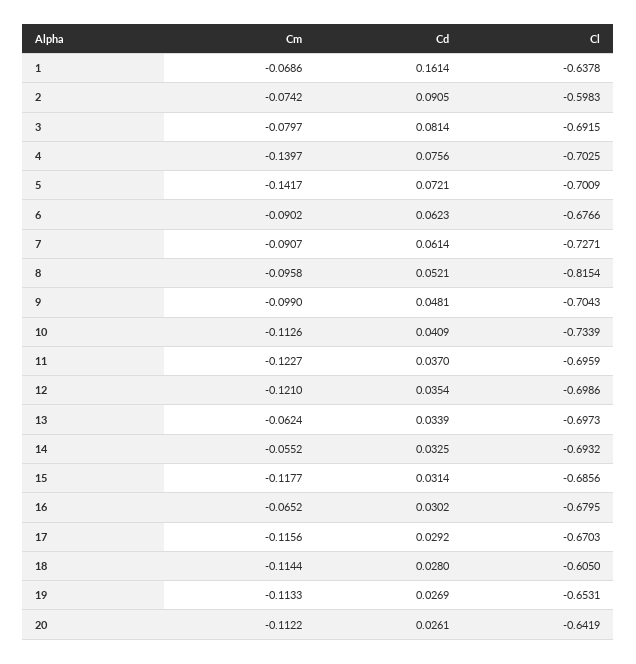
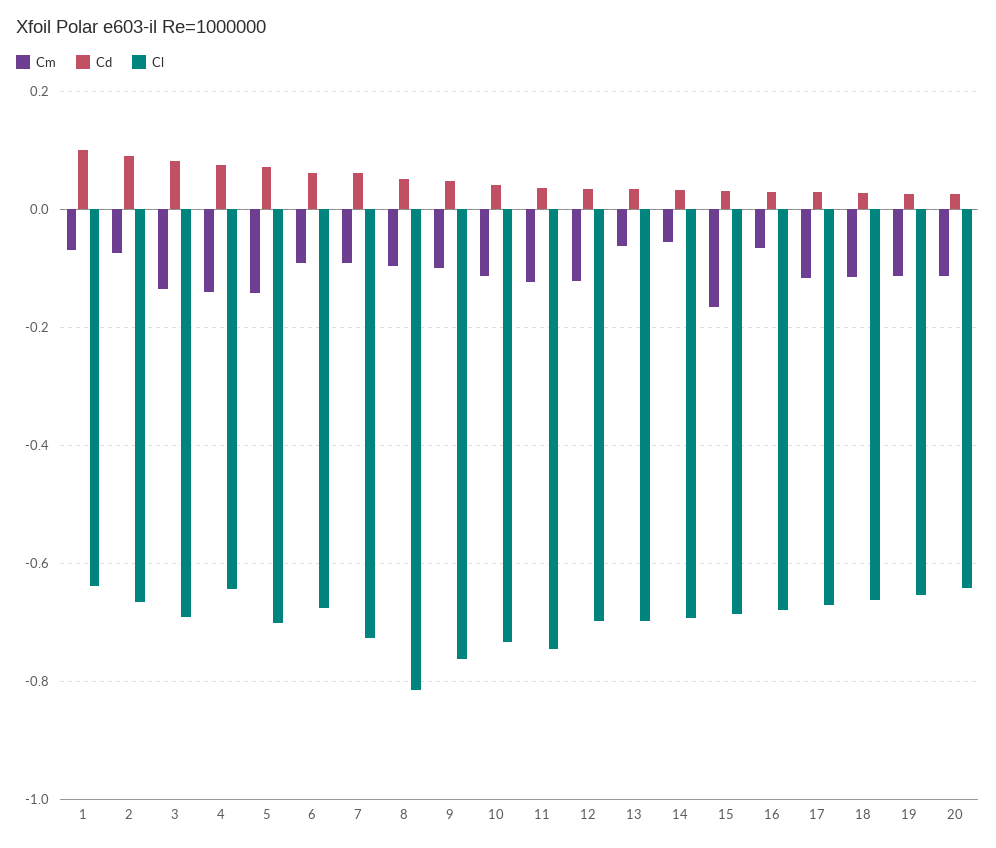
  {
    "Cm": {
      "1": -0.0686,
      "2": -0.0742,
-     "3": -0.0797,
+     "3": -0.14,
      "4": -0.1397,
      "5": -0.1417,
      "6": -0.0902,
      "7": -0.0907,
      "8": -0.0958,
      "9": -0.099,
      "10": -0.1126,
      "11": -0.1227,
      "12": -0.121,
      "13": -0.0624,
      "14": -0.0552,
-     "15": -0.1177,
+     "15": -0.16,
      "16": -0.0652,
      "17": -0.1156,
      "18": -0.1144,
      "19": -0.1133,
      "20": -0.1122
    },
    "Cd": {
-     "1": 0.1614,
+     "1": 0.1,
      "2": 0.0905,
      "3": 0.0814,
      "4": 0.0756,
      "5": 0.0721,
      "6": 0.0623,
      "7": 0.0614,
      "8": 0.0521,
      "9": 0.0481,
      "10": 0.0409,
      "11": 0.037,
      "12": 0.0354,
      "13": 0.0339,
      "14": 0.0325,
      "15": 0.0314,
      "16": 0.0302,
      "17": 0.0292,
      "18": 0.028,
      "19": 0.0269,
      "20": 0.0261
    },
    "Cl": {
      "1": -0.6378,
-     "2": -0.5983,
+     "2": -0.66,
      "3": -0.6915,
-     "4": -0.7025,
+     "4": -0.64,
      "5": -0.7009,
      "6": -0.6766,
      "7": -0.7271,
      "8": -0.8154,
-     "9": -0.7043,
+     "9": -0.76,
      "10": -0.7339,
-     "11": -0.6959,
+     "11": -0.74,
      "12": -0.6986,
      "13": -0.6973,
      "14": -0.6932,
      "15": -0.6856,
      "16": -0.6795,
      "17": -0.6703,
-     "18": -0.605,
+     "18": -0.66,
      "19": -0.6531,
      "20": -0.6419
    }
  }

